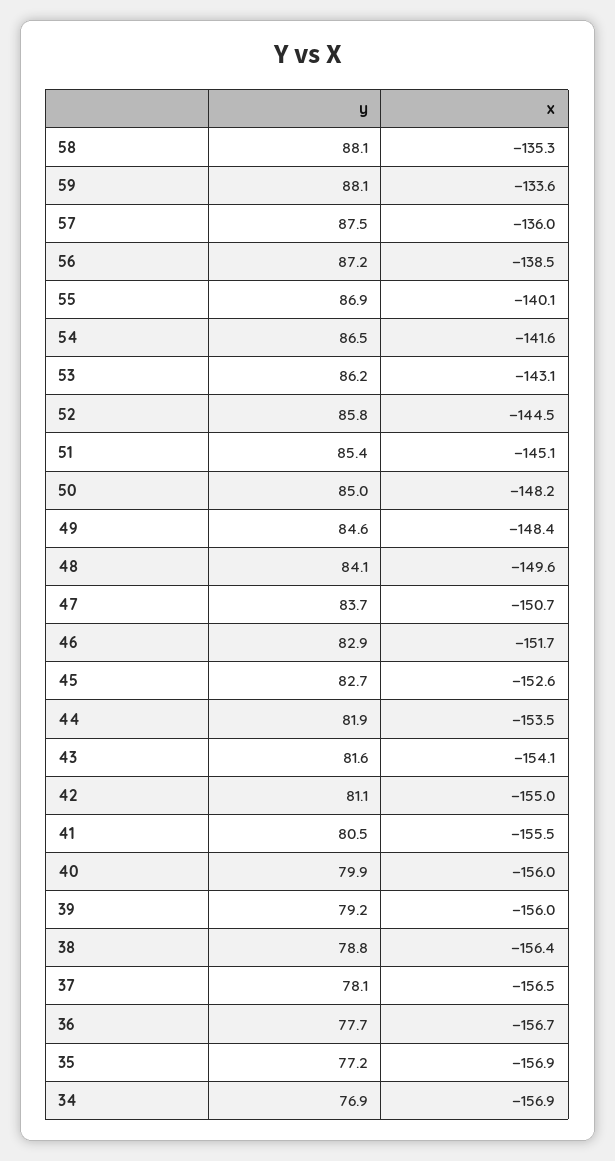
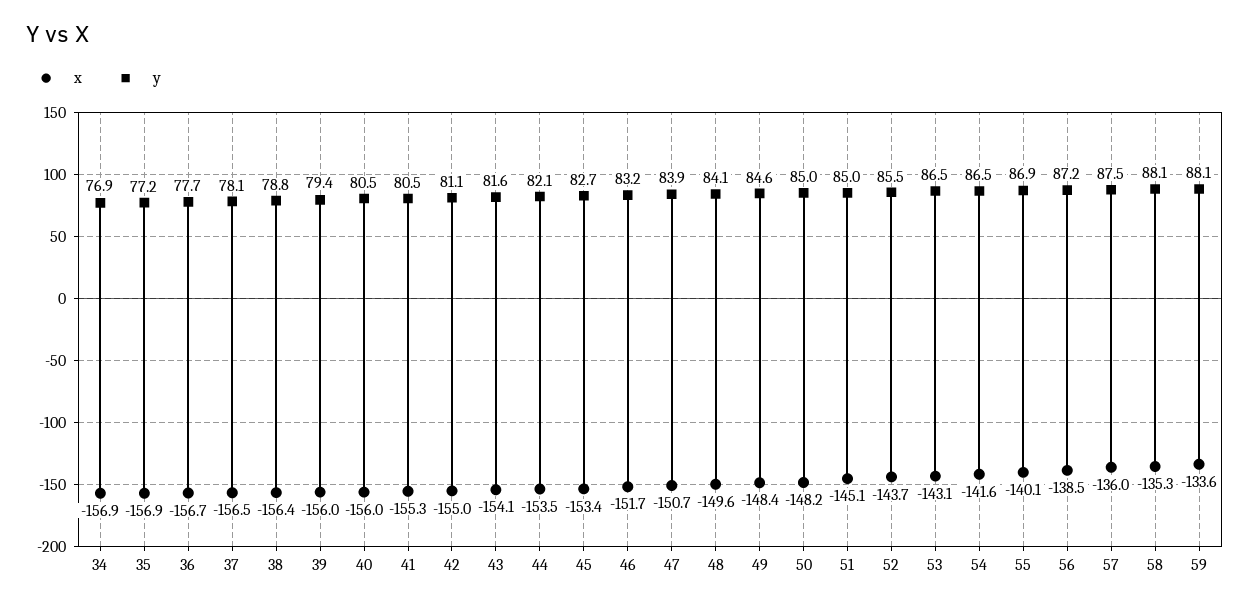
  {
    "y": {
      "58": 88.1,
      "59": 88.1,
      "57": 87.5,
      "56": 87.2,
      "55": 86.9,
      "54": 86.5,
-     "53": 86.2,
+     "53": 86.5,
-     "52": 85.8,
+     "52": 85.5,
-     "51": 85.4,
+     "51": 85,
      "50": 85,
      "49": 84.6,
      "48": 84.1,
-     "47": 83.7,
+     "47": 83.9,
-     "46": 82.9,
+     "46": 83.2,
      "45": 82.7,
-     "44": 81.9,
+     "44": 82.1,
      "43": 81.6,
      "42": 81.1,
      "41": 80.5,
-     "40": 79.9,
+     "40": 80.5,
-     "39": 79.2,
+     "39": 79.4,
      "38": 78.8,
      "37": 78.1,
      "36": 77.7,
      "35": 77.2,
      "34": 76.9
    },
    "x": {
      "58": -135.3,
      "59": -133.6,
      "57": -136,
      "56": -138.5,
      "55": -140.1,
      "54": -141.6,
      "53": -143.1,
-     "52": -144.5,
+     "52": -143.7,
      "51": -145.1,
      "50": -148.2,
      "49": -148.4,
      "48": -149.6,
      "47": -150.7,
      "46": -151.7,
-     "45": -152.6,
+     "45": -153.4,
      "44": -153.5,
      "43": -154.1,
      "42": -155,
-     "41": -155.5,
+     "41": -155.3,
      "40": -156,
      "39": -156,
      "38": -156.4,
      "37": -156.5,
      "36": -156.7,
      "35": -156.9,
      "34": -156.9
    }
  }

